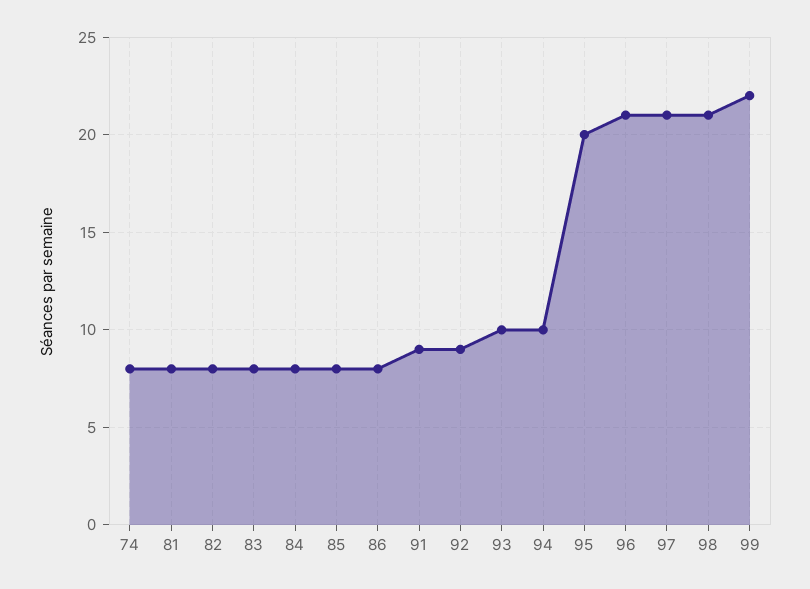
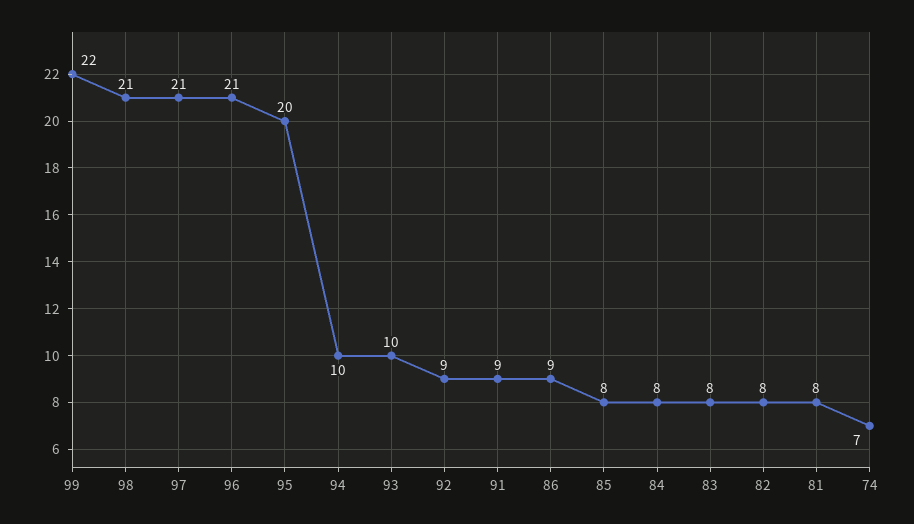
  {
-   "74": 8,
+   "74": 7,
    "81": 8,
    "82": 8,
    "83": 8,
    "84": 8,
    "85": 8,
-   "86": 8,
+   "86": 9,
    "91": 9,
    "92": 9,
    "93": 10,
    "94": 10,
    "95": 20,
    "96": 21,
    "97": 21,
    "98": 21,
    "99": 22
  }

